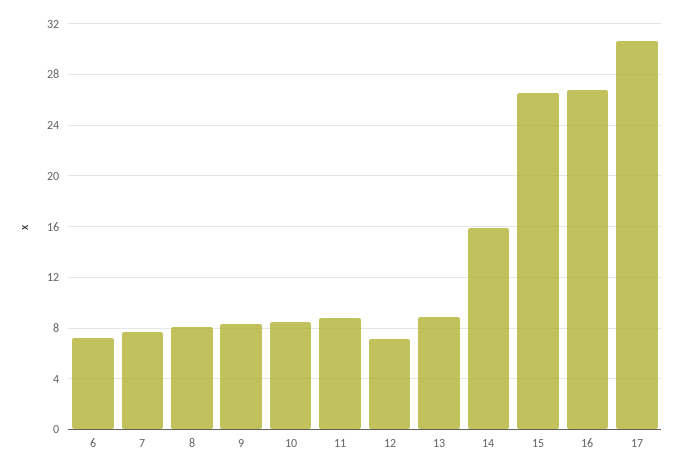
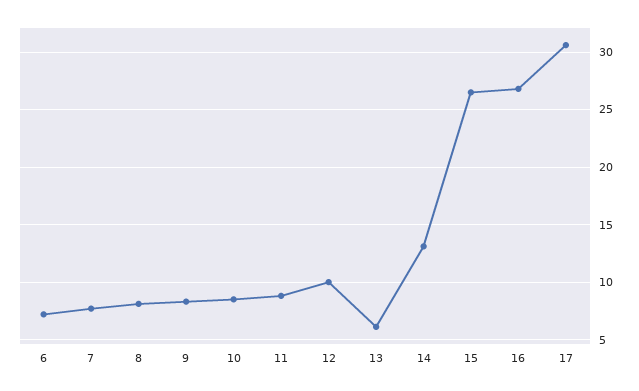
  {
    "6": 7,
    "7": 7.5,
    "8": 8,
    "9": 8.5,
    "10": 8.5,
    "11": 9,
-   "12": 7,
+   "12": 10,
-   "13": 9,
+   "13": 6,
-   "14": 16,
+   "14": 13,
    "15": 26.5,
    "16": 27,
    "17": 30.5
  }

